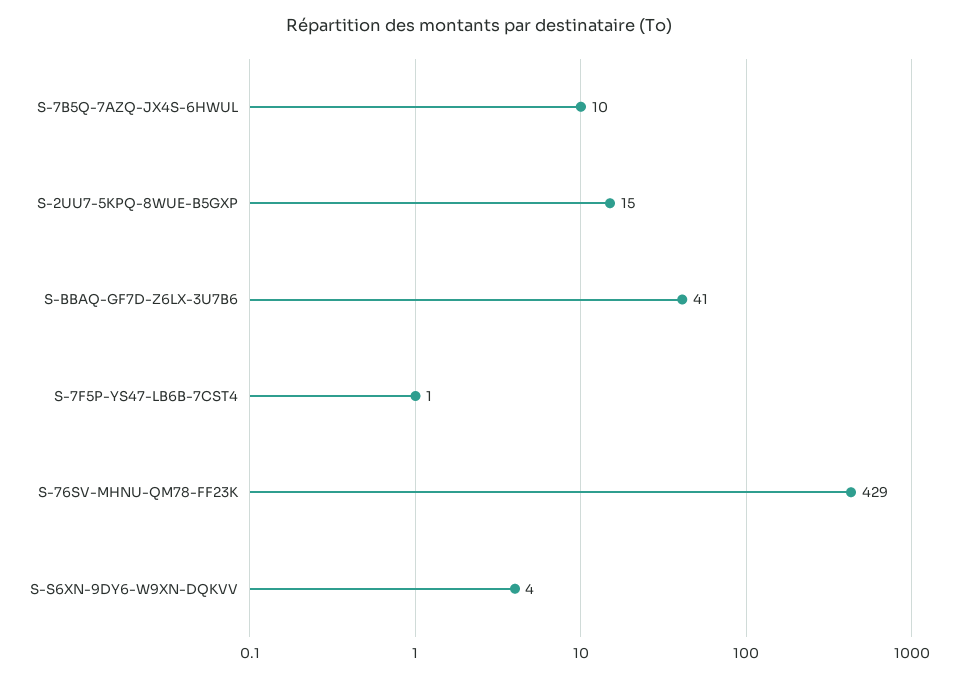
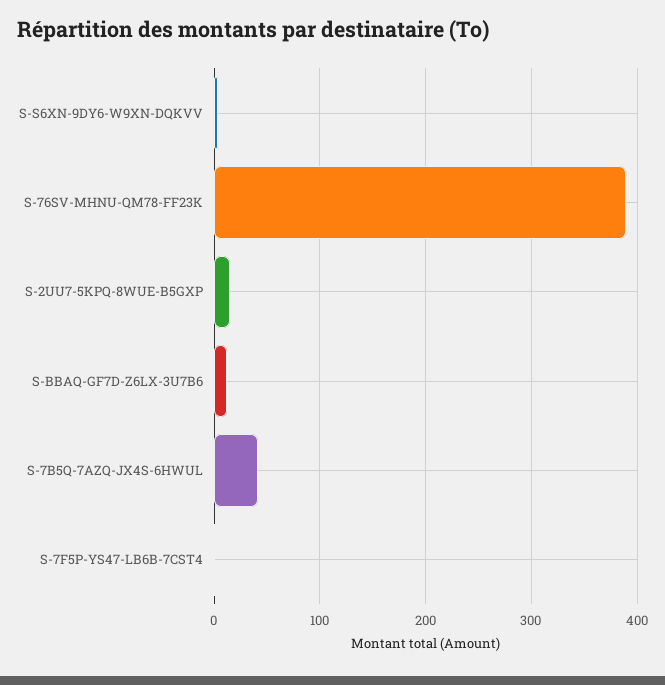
  {
-   "S-7B5Q-7AZQ-JX4S-6HWUL": 10,
+   "S-7B5Q-7AZQ-JX4S-6HWUL": 40,
    "S-2UU7-5KPQ-8WUE-B5GXP": 15,
-   "S-BBAQ-GF7D-Z6LX-3U7B6": 41,
+   "S-BBAQ-GF7D-Z6LX-3U7B6": 10,
    "S-7F5P-YS47-LB6B-7CST4": 1,
-   "S-76SV-MHNU-QM78-FF23K": 429,
+   "S-76SV-MHNU-QM78-FF23K": 390,
    "S-S6XN-9DY6-W9XN-DQKVV": 4
  }

